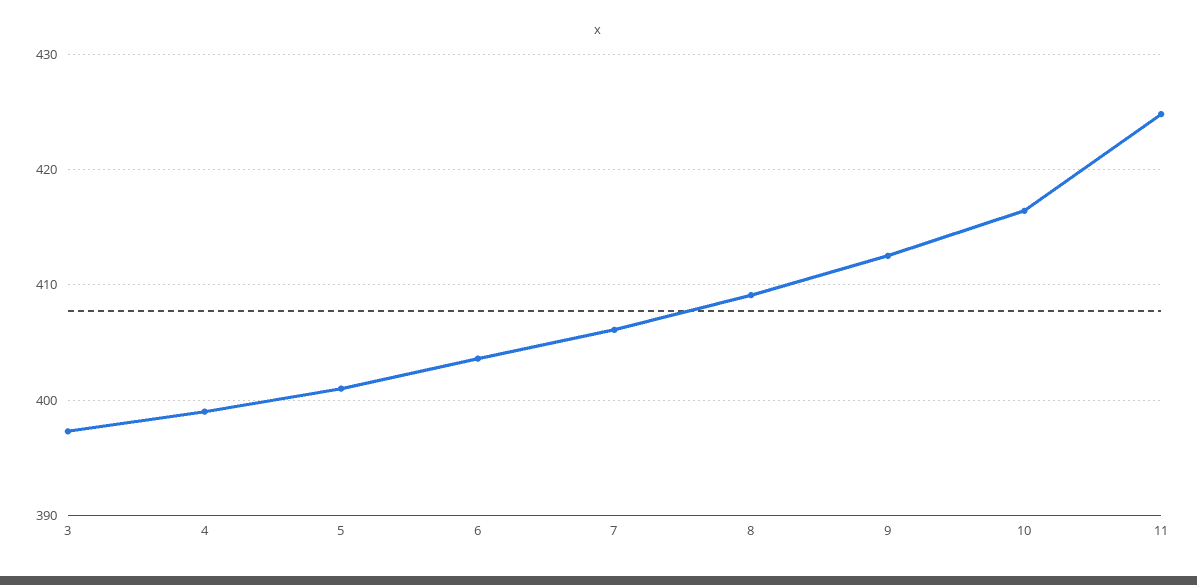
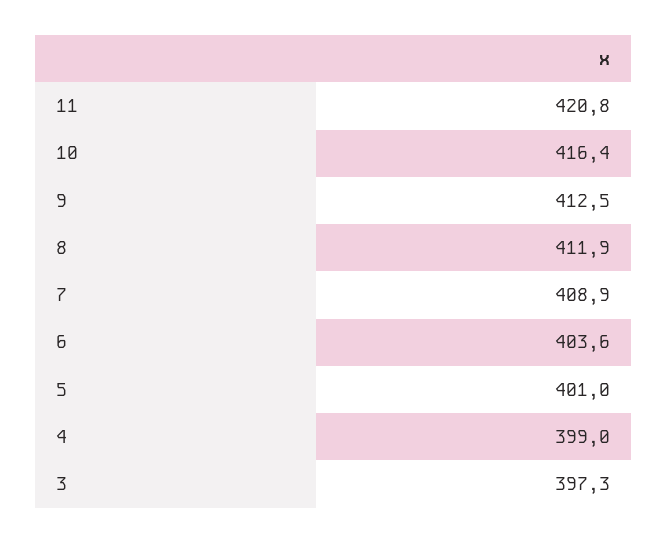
  {
    "3": 397.3,
    "4": 399,
    "5": 401,
    "6": 403.6,
-   "7": 406,
+   "7": 408.9,
-   "8": 409,
+   "8": 411.9,
    "9": 412.5,
    "10": 416.4,
-   "11": 425
+   "11": 420.8
  }

